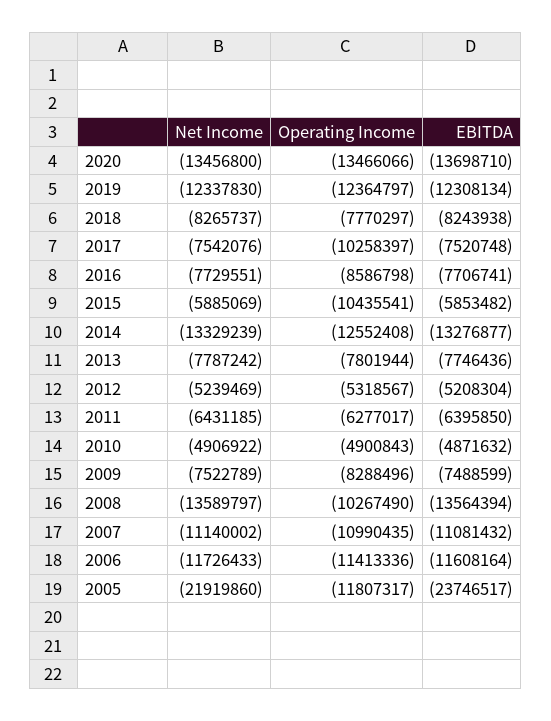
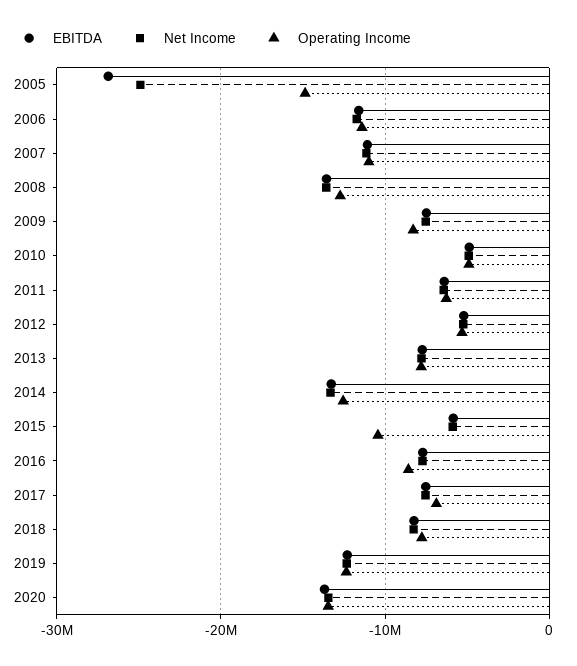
  {
    "Net Income": {
      "2020": -13456800,
      "2019": -12337830,
      "2018": -8265737,
      "2017": -7542076,
      "2016": -7729551,
      "2015": -5885069,
      "2014": -13329239,
      "2013": -7787242,
      "2012": -5239469,
      "2011": -6431185,
      "2010": -4906922,
      "2009": -7522789,
      "2008": -13589797,
      "2007": -11140002,
      "2006": -11726433,
-     "2005": -21919860
+     "2005": -25000000
    },
    "Operating Income": {
      "2020": -13466066,
      "2019": -12364797,
      "2018": -7770297,
-     "2017": -10258397,
+     "2017": -7000000,
      "2016": -8586798,
      "2015": -10435541,
      "2014": -12552408,
      "2013": -7801944,
      "2012": -5318567,
      "2011": -6277017,
      "2010": -4900843,
      "2009": -8288496,
-     "2008": -10267490,
+     "2008": -13000000,
      "2007": -10990435,
      "2006": -11413336,
-     "2005": -11807317
+     "2005": -15000000
    },
    "EBITDA": {
      "2020": -13698710,
      "2019": -12308134,
      "2018": -8243938,
      "2017": -7520748,
      "2016": -7706741,
      "2015": -5853482,
      "2014": -13276877,
      "2013": -7746436,
      "2012": -5208304,
      "2011": -6395850,
      "2010": -4871632,
      "2009": -7488599,
      "2008": -13564394,
      "2007": -11081432,
      "2006": -11608164,
-     "2005": -23746517
+     "2005": -27000000
    }
  }

